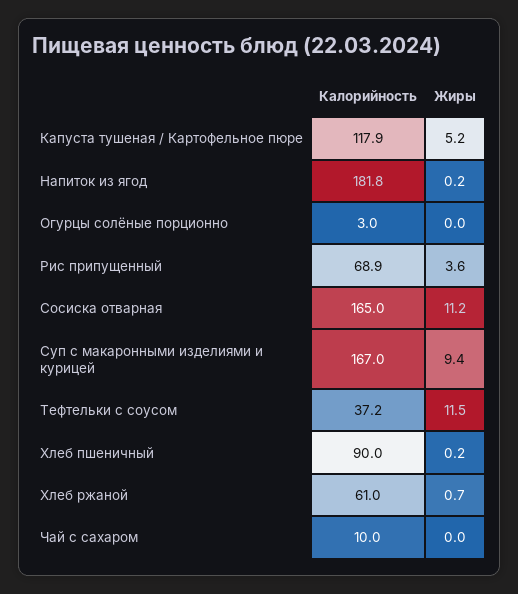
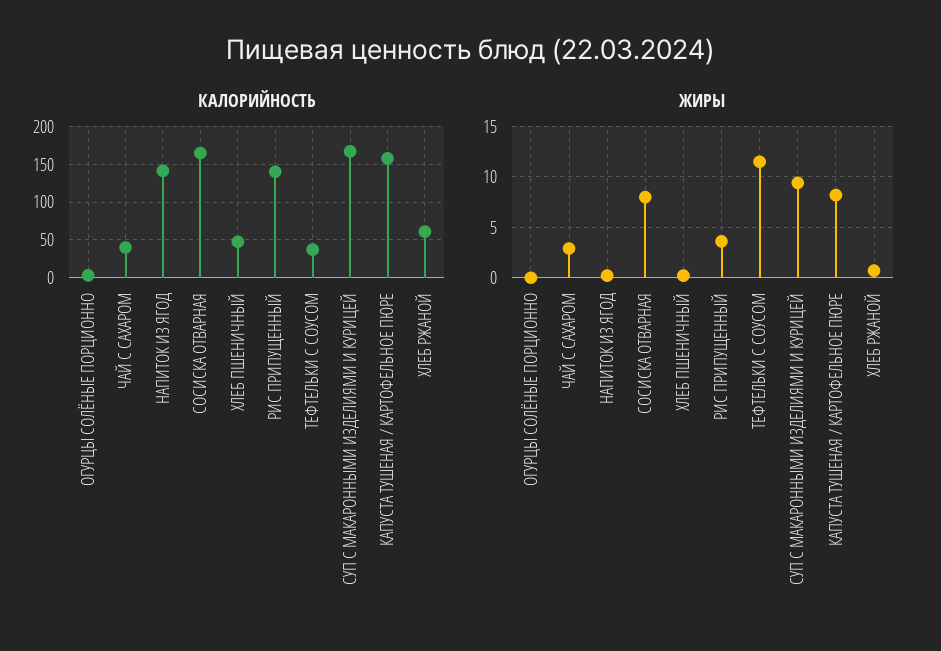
  {
    "Калорийность": {
-     "Капуста тушеная / Картофельное пюре": 117.9,
+     "Капуста тушеная / Картофельное пюре": 160,
-     "Напиток из ягод": 181.8,
+     "Напиток из ягод": 140,
      "Огурцы солёные порционно": 3,
-     "Рис припущенный": 68.9,
+     "Рис припущенный": 140,
      "Сосиска отварная": 165,
      "Суп с макаронными изделиями и курицей": 167,
      "Тефтельки с соусом": 37.2,
-     "Хлеб пшеничный": 90,
+     "Хлеб пшеничный": 50,
      "Хлеб ржаной": 61,
-     "Чай с сахаром": 10
+     "Чай с сахаром": 40
    },
    "Жиры": {
-     "Капуста тушеная / Картофельное пюре": 5.2,
+     "Капуста тушеная / Картофельное пюре": 8,
      "Напиток из ягод": 0.2,
      "Огурцы солёные порционно": 0,
      "Рис припущенный": 3.6,
-     "Сосиска отварная": 11.2,
+     "Сосиска отварная": 8,
      "Суп с макаронными изделиями и курицей": 9.4,
      "Тефтельки с соусом": 11.5,
      "Хлеб пшеничный": 0.2,
      "Хлеб ржаной": 0.7,
-     "Чай с сахаром": 0
+     "Чай с сахаром": 3
    }
  }

